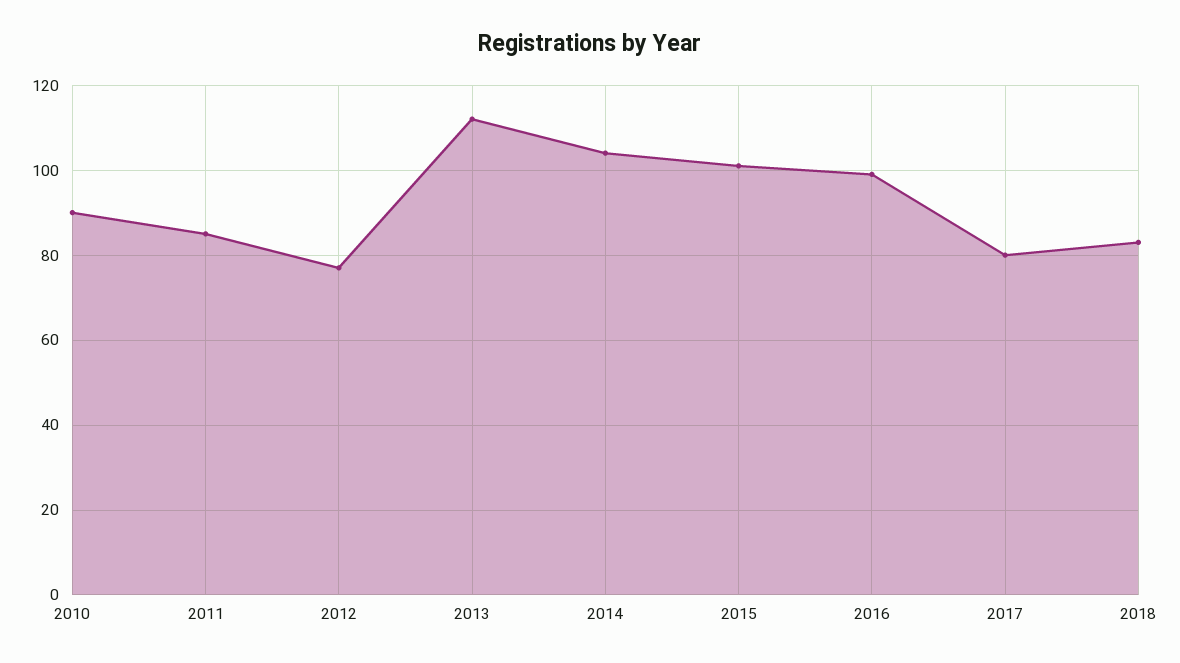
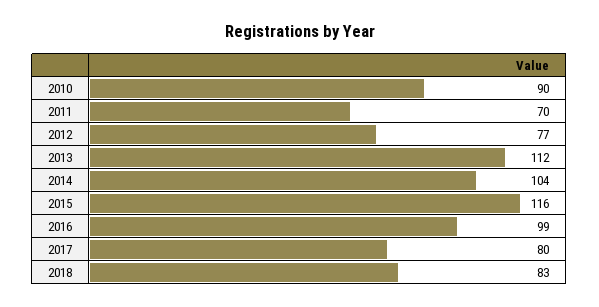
  {
    "2010": 90,
-   "2011": 85,
+   "2011": 70,
    "2012": 77,
    "2013": 112,
    "2014": 104,
-   "2015": 100,
+   "2015": 116,
    "2016": 99,
    "2017": 80,
    "2018": 83
  }

